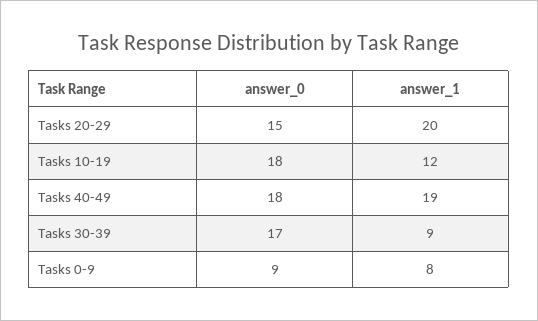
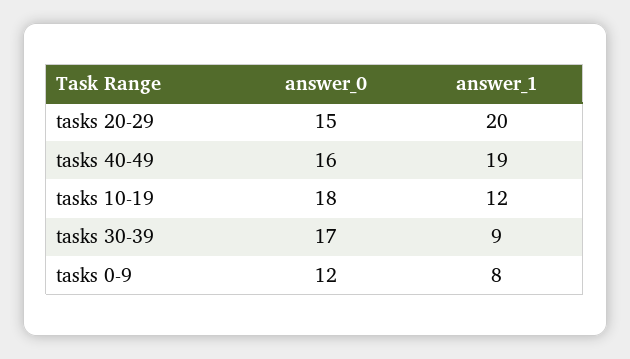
  {
    "answer_0": {
      "Tasks 20-29": 15,
      "Tasks 10-19": 18,
-     "Tasks 40-49": 18,
+     "Tasks 40-49": 16,
      "Tasks 30-39": 17,
-     "Tasks 0-9": 9
+     "Tasks 0-9": 12
    },
    "answer_1": {
      "Tasks 20-29": 20,
      "Tasks 10-19": 12,
      "Tasks 40-49": 19,
      "Tasks 30-39": 9,
      "Tasks 0-9": 8
    }
  }

